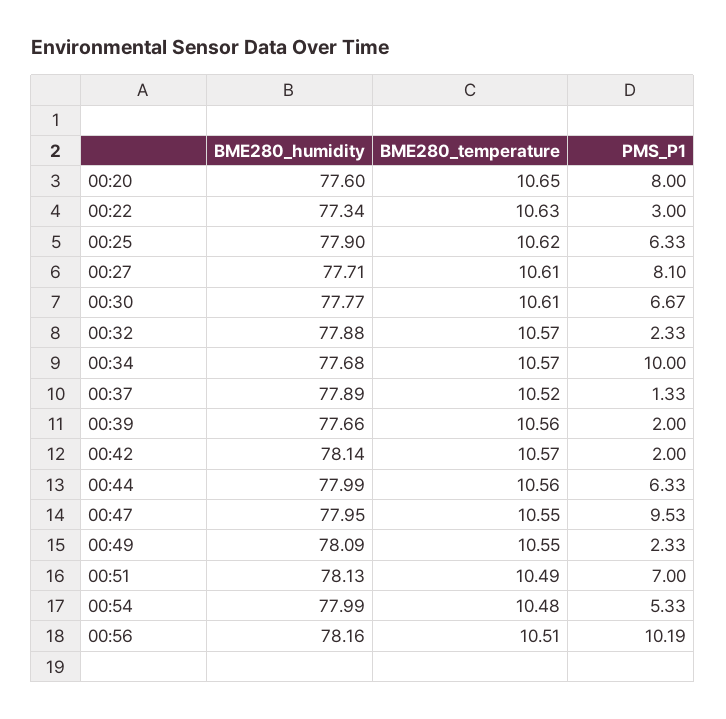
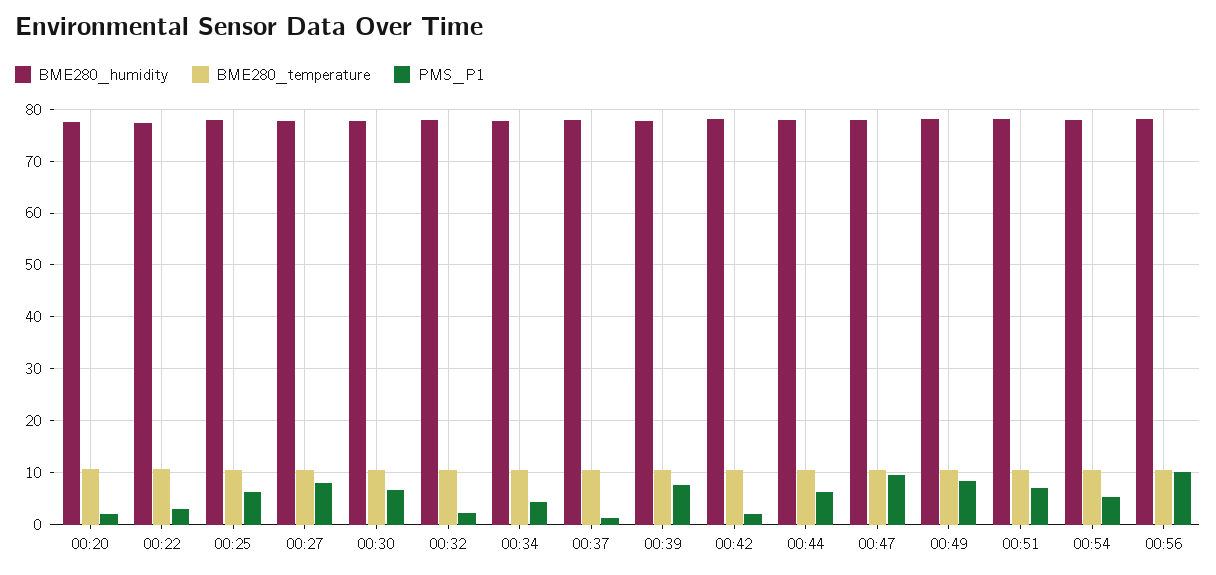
  {
    "BME280_humidity": {
      "00:20": 77.6,
      "00:22": 77.34,
      "00:25": 77.9,
      "00:27": 77.71,
      "00:30": 77.77,
      "00:32": 77.88,
      "00:34": 77.68,
      "00:37": 77.89,
      "00:39": 77.66,
      "00:42": 78.14,
      "00:44": 77.99,
      "00:47": 77.95,
      "00:49": 78.09,
      "00:51": 78.13,
      "00:54": 77.99,
      "00:56": 78.16
    },
    "BME280_temperature": {
      "00:20": 10.65,
      "00:22": 10.63,
      "00:25": 10.62,
      "00:27": 10.61,
      "00:30": 10.61,
      "00:32": 10.57,
      "00:34": 10.57,
      "00:37": 10.52,
      "00:39": 10.56,
      "00:42": 10.57,
      "00:44": 10.56,
      "00:47": 10.55,
      "00:49": 10.55,
      "00:51": 10.49,
      "00:54": 10.48,
      "00:56": 10.51
    },
    "PMS_P1": {
-     "00:20": 8,
+     "00:20": 2,
      "00:22": 3,
      "00:25": 6.33,
      "00:27": 8.1,
      "00:30": 6.67,
      "00:32": 2.33,
-     "00:34": 10,
+     "00:34": 4,
      "00:37": 1.33,
-     "00:39": 2,
+     "00:39": 8,
      "00:42": 2,
      "00:44": 6.33,
      "00:47": 9.53,
-     "00:49": 2.33,
+     "00:49": 8,
      "00:51": 7,
      "00:54": 5.33,
      "00:56": 10.19
    }
  }

